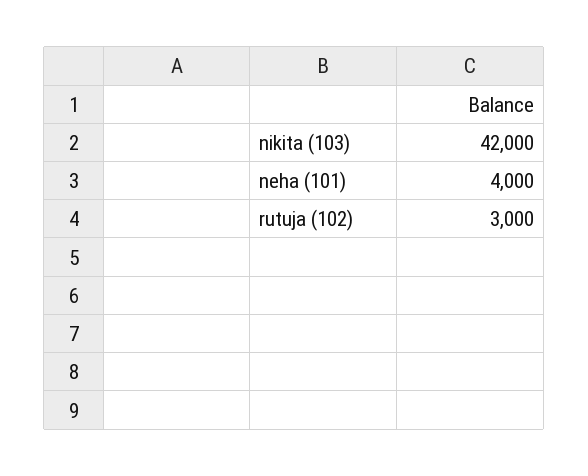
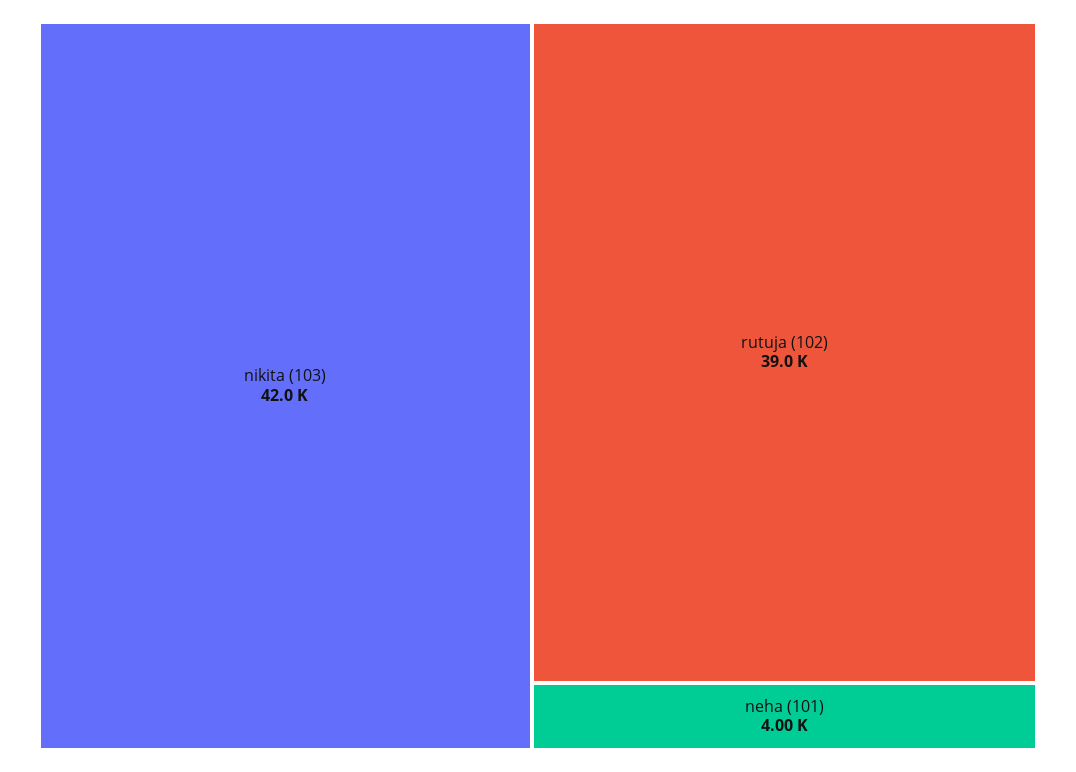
  {
    "nikita (103)": 42000,
    "neha (101)": 4000,
-   "rutuja (102)": 3000
+   "rutuja (102)": 39000
  }

